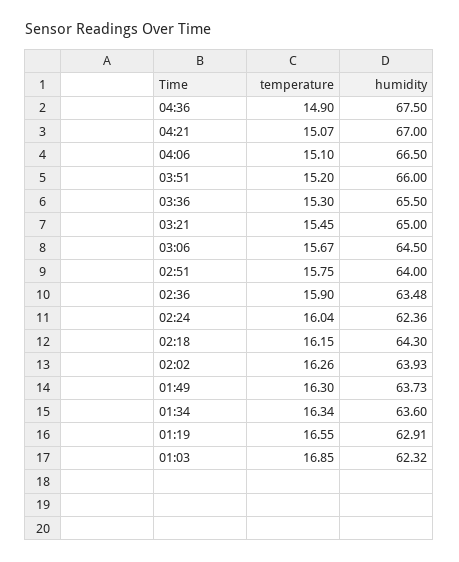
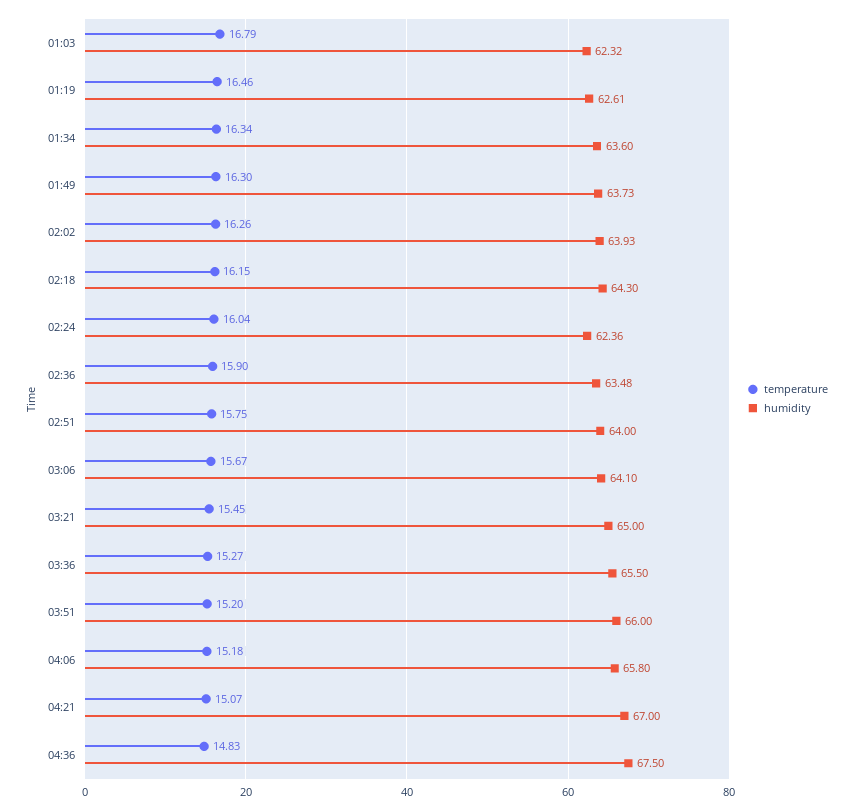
  {
    "temperature": {
-     "04:36": 14.9,
+     "04:36": 14.83,
      "04:21": 15.07,
-     "04:06": 15.1,
+     "04:06": 15.18,
      "03:51": 15.2,
-     "03:36": 15.3,
+     "03:36": 15.27,
      "03:21": 15.45,
      "03:06": 15.67,
      "02:51": 15.75,
      "02:36": 15.9,
      "02:24": 16.04,
      "02:18": 16.15,
      "02:02": 16.26,
      "01:49": 16.3,
      "01:34": 16.34,
-     "01:19": 16.55,
+     "01:19": 16.46,
-     "01:03": 16.85
+     "01:03": 16.79
    },
    "humidity": {
      "04:36": 67.5,
      "04:21": 67,
-     "04:06": 66.5,
+     "04:06": 65.8,
      "03:51": 66,
      "03:36": 65.5,
      "03:21": 65,
-     "03:06": 64.5,
+     "03:06": 64.1,
      "02:51": 64,
      "02:36": 63.48,
      "02:24": 62.36,
      "02:18": 64.3,
      "02:02": 63.93,
      "01:49": 63.73,
      "01:34": 63.6,
-     "01:19": 62.91,
+     "01:19": 62.61,
      "01:03": 62.32
    }
  }

